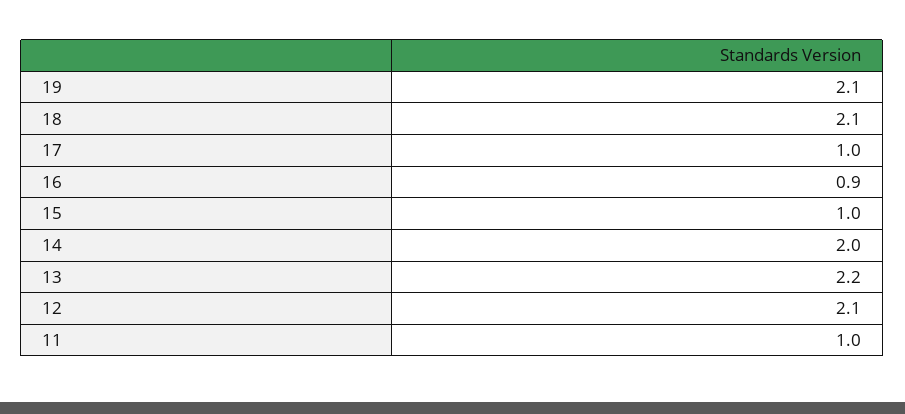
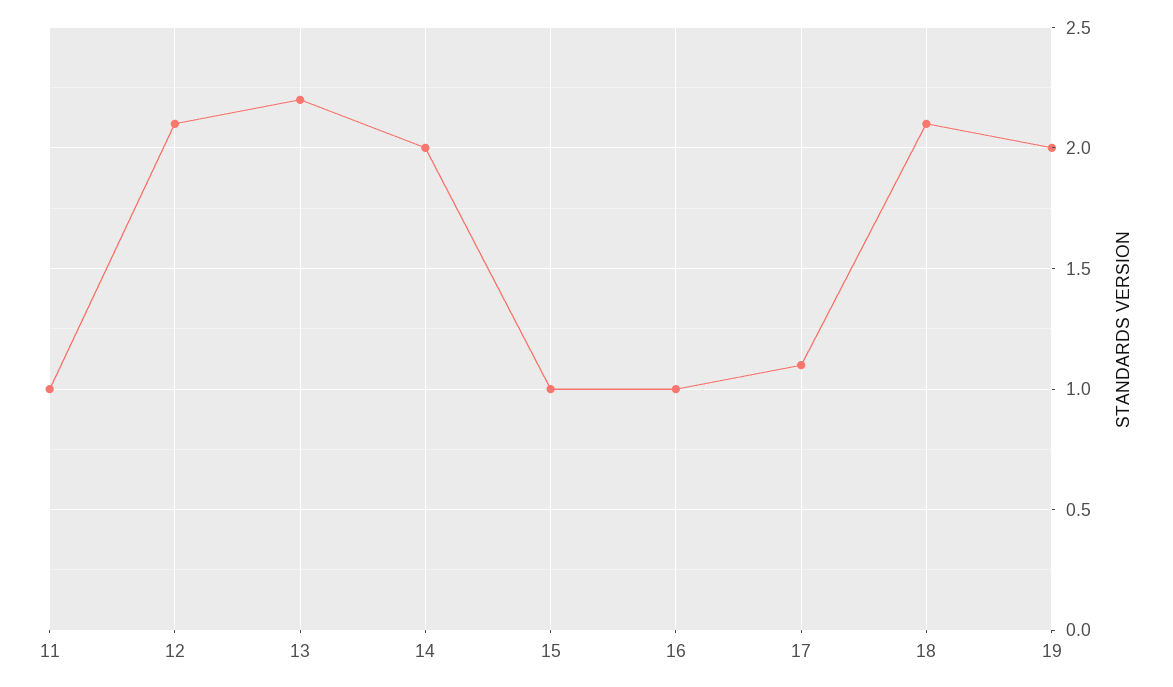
  {
-   "19": 2.1,
+   "19": 2,
    "18": 2.1,
-   "17": 1,
+   "17": 1.1,
-   "16": 0.9,
+   "16": 1,
    "15": 1,
    "14": 2,
    "13": 2.2,
    "12": 2.1,
    "11": 1
  }

